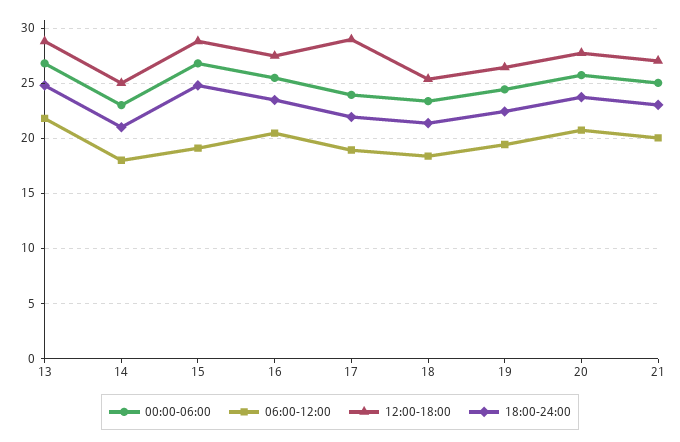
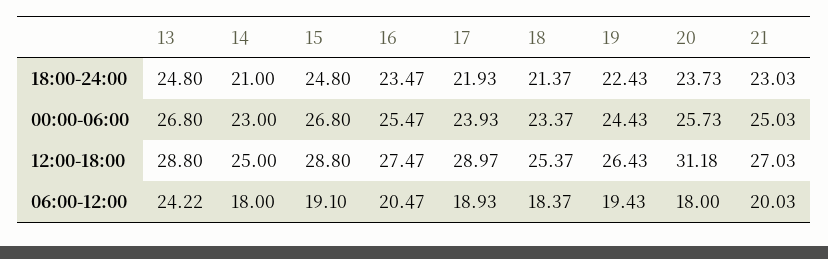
  {
    "00:00-06:00": {
      "13": 26.8,
      "14": 23,
      "15": 26.8,
      "16": 25.47,
      "17": 23.93,
      "18": 23.37,
      "19": 24.43,
      "20": 25.73,
      "21": 25.03
    },
    "06:00-12:00": {
-     "13": 22,
+     "13": 24.22,
      "14": 18,
      "15": 19.1,
      "16": 20.47,
      "17": 18.93,
      "18": 18.37,
      "19": 19.43,
-     "20": 21,
+     "20": 18,
      "21": 20.03
    },
    "12:00-18:00": {
      "13": 28.8,
      "14": 25,
      "15": 28.8,
      "16": 27.47,
      "17": 28.97,
      "18": 25.37,
      "19": 26.43,
-     "20": 28,
+     "20": 31.18,
      "21": 27.03
    },
    "18:00-24:00": {
      "13": 24.8,
      "14": 21,
      "15": 24.8,
      "16": 23.47,
      "17": 21.93,
      "18": 21.37,
      "19": 22.43,
      "20": 23.73,
      "21": 23.03
    }
  }

